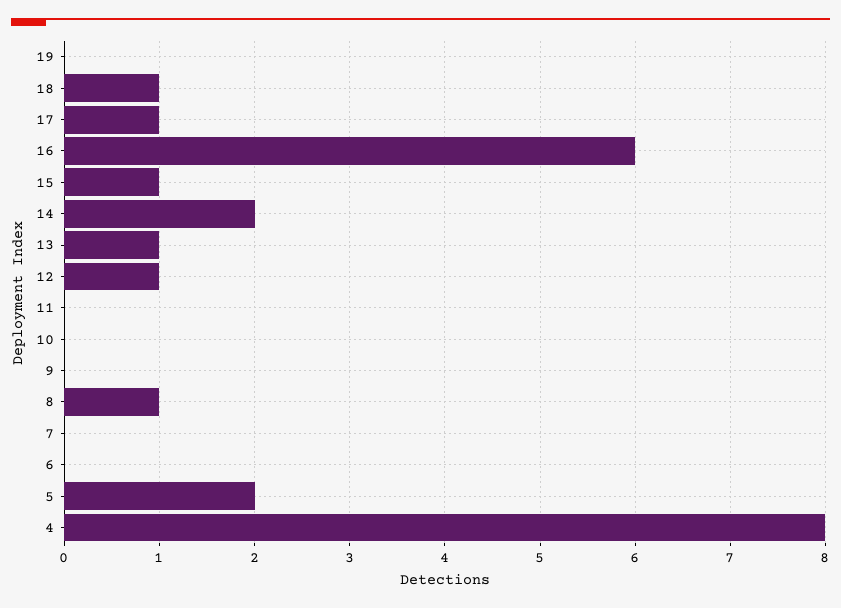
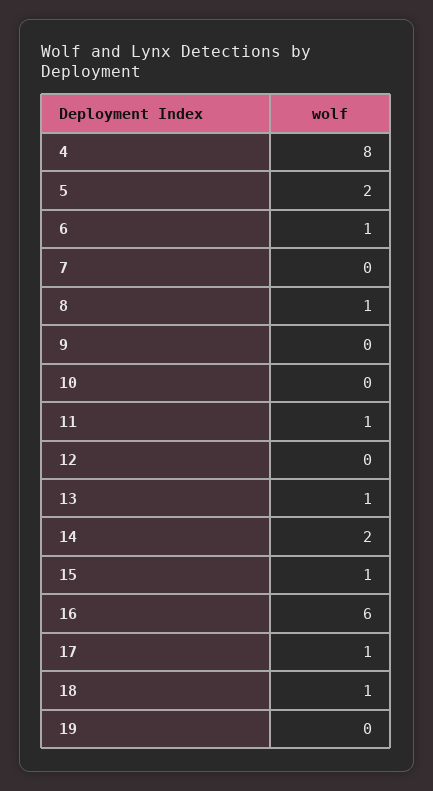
  {
    "19": 0,
    "18": 1,
    "17": 1,
    "16": 6,
    "15": 1,
    "14": 2,
    "13": 1,
-   "12": 1,
+   "12": 0,
-   "11": 0,
+   "11": 1,
    "10": 0,
    "9": 0,
    "8": 1,
    "7": 0,
-   "6": 0,
+   "6": 1,
    "5": 2,
    "4": 8
  }

